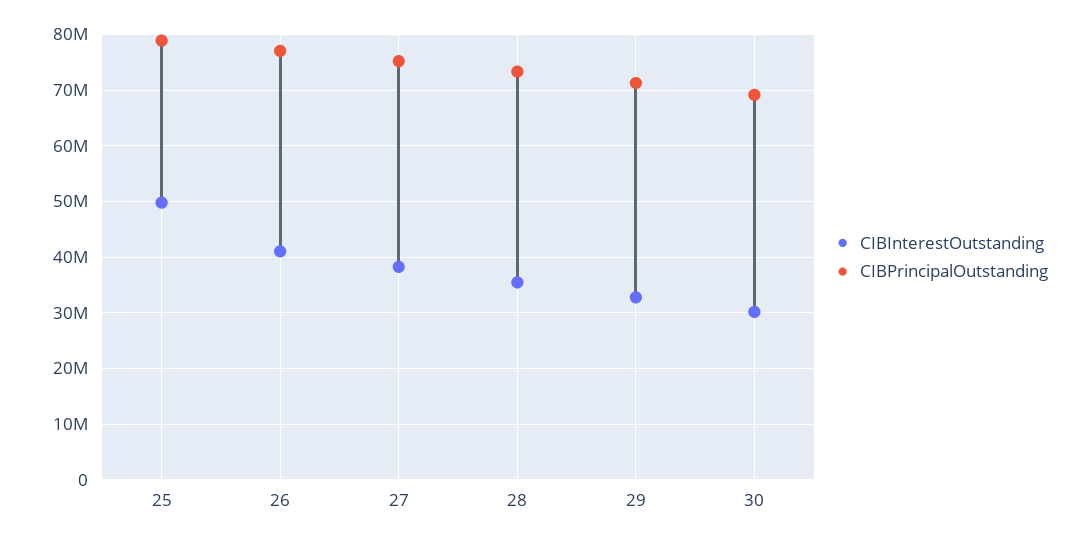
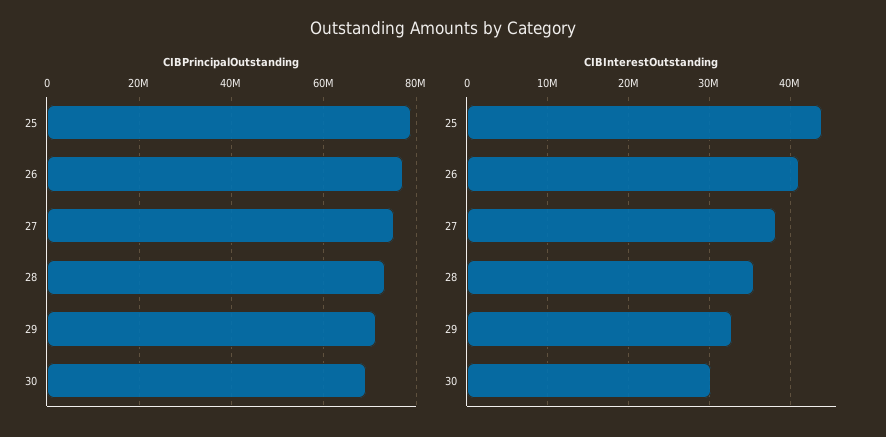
  {
    "CIBInterestOutstanding": {
-     "25": 50000000,
+     "25": 44000000,
      "26": 41000000,
      "27": 38000000,
      "28": 35000000,
      "29": 33000000,
      "30": 30000000
    },
    "CIBPrincipalOutstanding": {
      "25": 78000000,
      "26": 78000000,
      "27": 76000000,
      "28": 74000000,
      "29": 72000000,
      "30": 70000000
    }
  }

